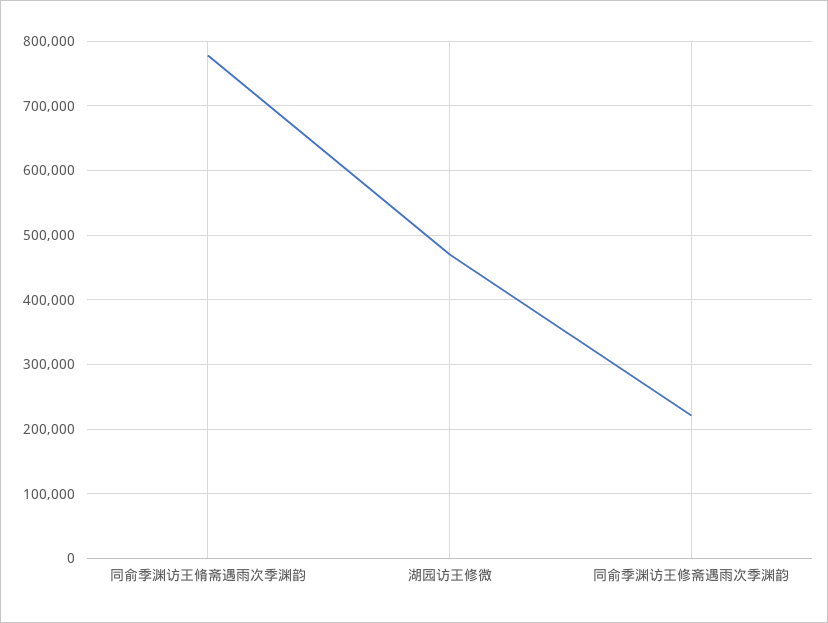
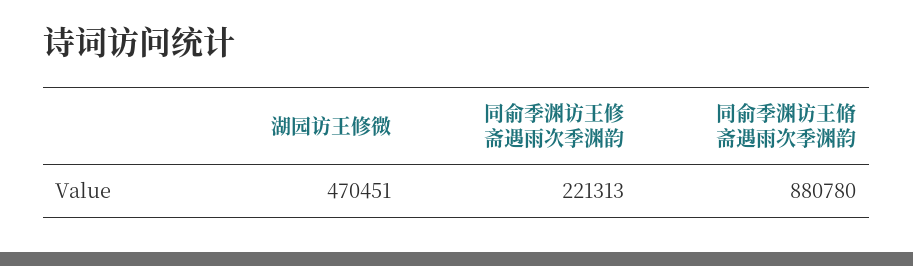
  {
-   "同俞季渊访王脩斋遇雨次季渊韵": 780000,
+   "同俞季渊访王脩斋遇雨次季渊韵": 880780,
    "湖园访王修微": 470451,
    "同俞季渊访王修斋遇雨次季渊韵": 221313
  }

